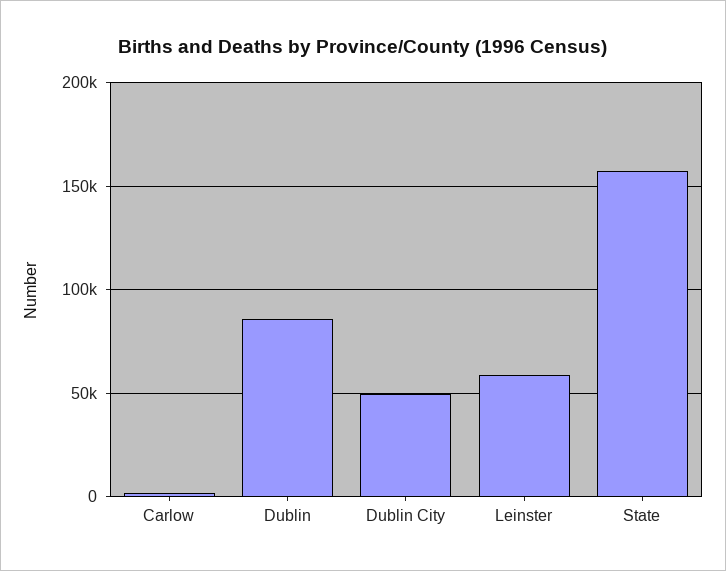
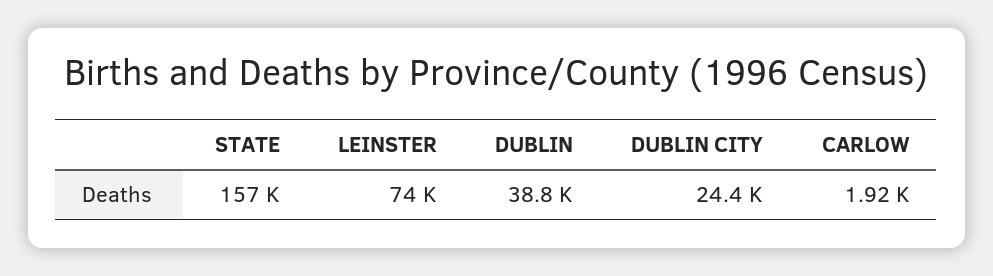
  {
    "Carlow": 1920,
-   "Dublin": 85000,
+   "Dublin": 38800,
-   "Dublin City": 50000,
+   "Dublin City": 24400,
-   "Leinster": 60000,
+   "Leinster": 74000,
    "State": 157000
  }

